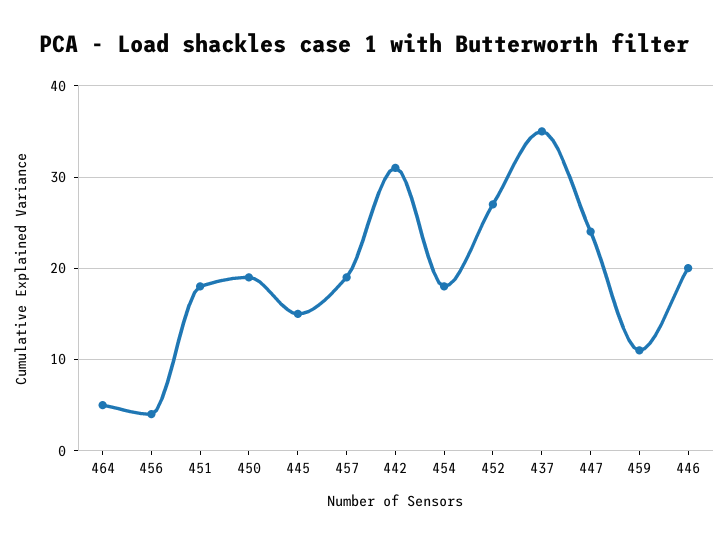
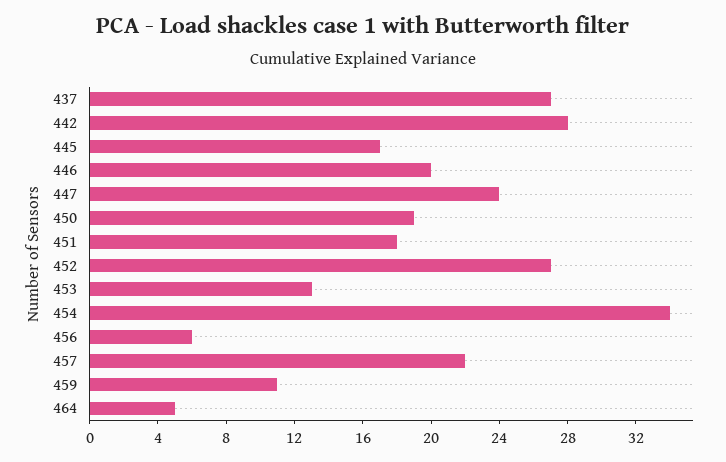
  {
    "464": 5,
-   "456": 4,
+   "456": 6,
    "451": 18,
    "450": 19,
-   "445": 15,
+   "445": 17,
-   "457": 19,
+   "457": 22,
-   "442": 31,
+   "442": 28,
-   "454": 18,
+   "454": 34,
    "452": 27,
-   "437": 35,
+   "437": 27,
    "447": 24,
    "459": 11,
-   "446": 20
+   "446": 20,
+   "453": 13
  }

